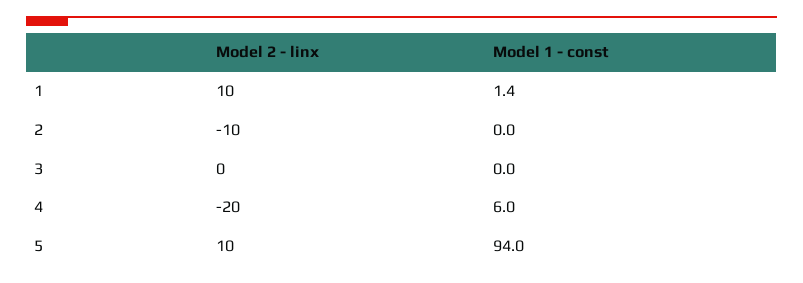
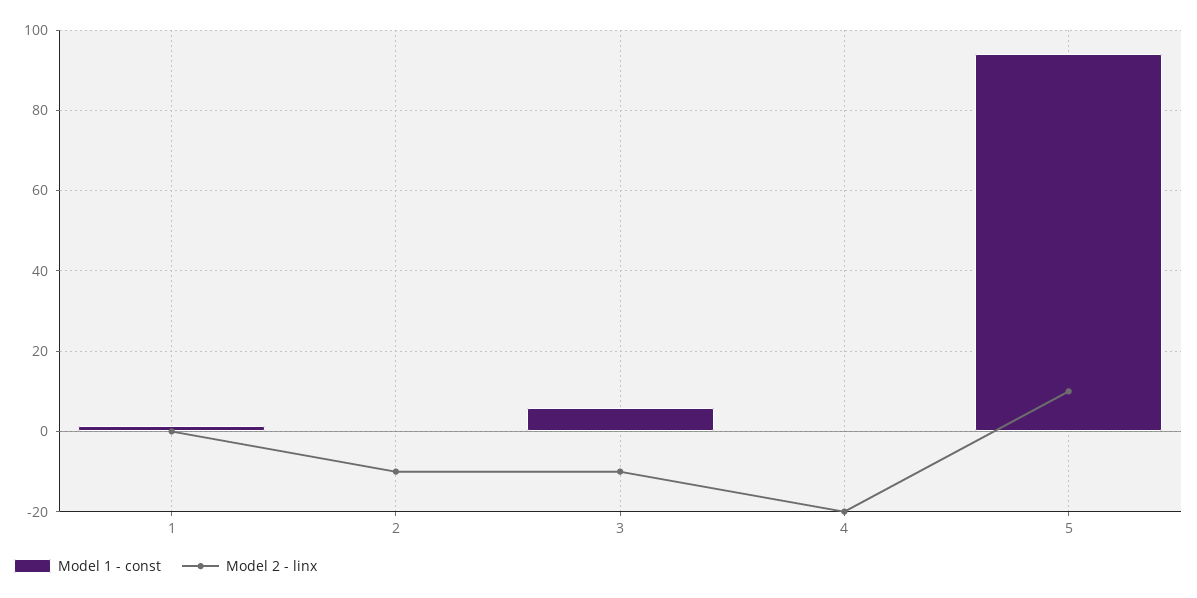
  {
    "Model 2 - linx": {
-     "1": 10,
+     "1": 0,
      "2": -10,
-     "3": 0,
+     "3": -10,
      "4": -20,
      "5": 10
    },
    "Model 1 - const": {
      "1": 1.4,
      "2": 0,
-     "3": 0,
+     "3": 6,
-     "4": 6,
+     "4": 0,
      "5": 94
    }
  }

